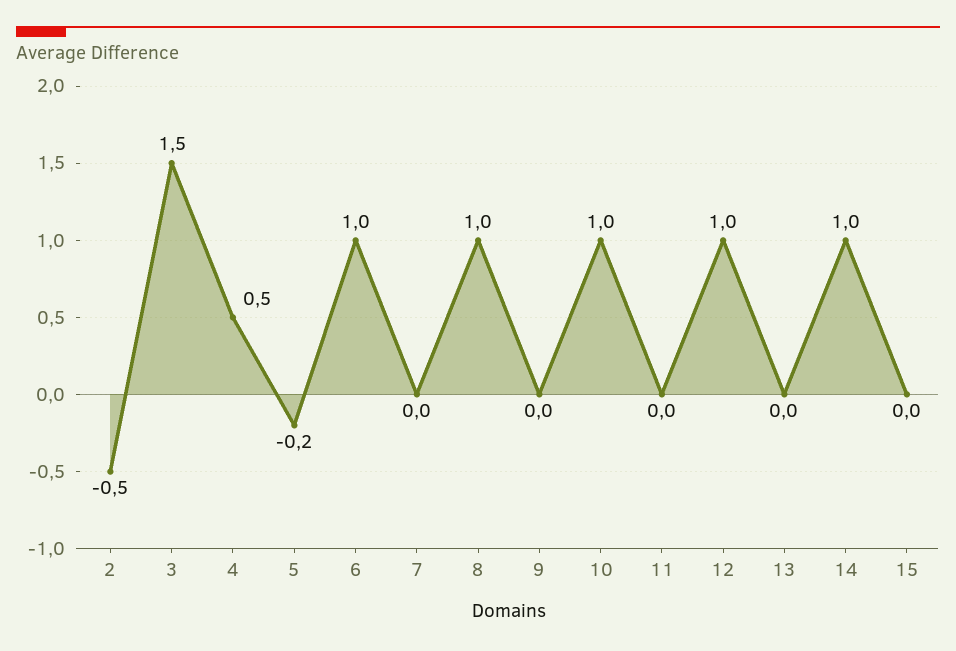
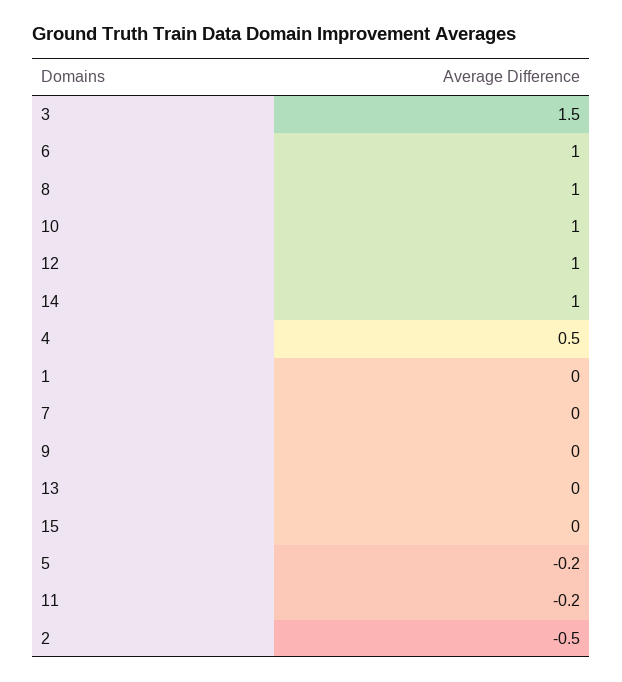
  {
    "2": -0.5,
    "3": 1.5,
    "4": 0.5,
    "5": -0.2,
    "6": 1,
    "7": 0,
    "8": 1,
    "9": 0,
    "10": 1,
-   "11": 0,
+   "11": -0.2,
    "12": 1,
    "13": 0,
    "14": 1,
-   "15": 0
+   "15": 0,
+   "1": 0
  }

